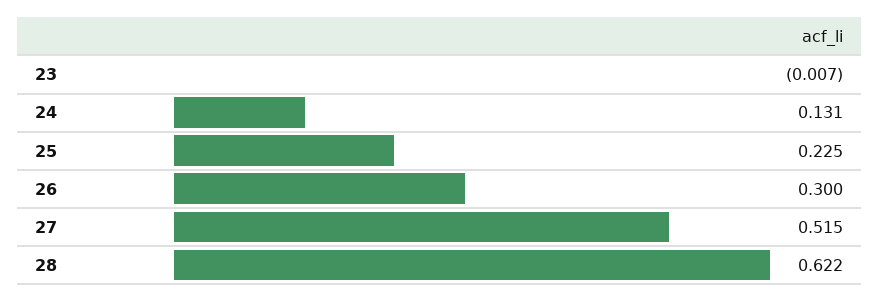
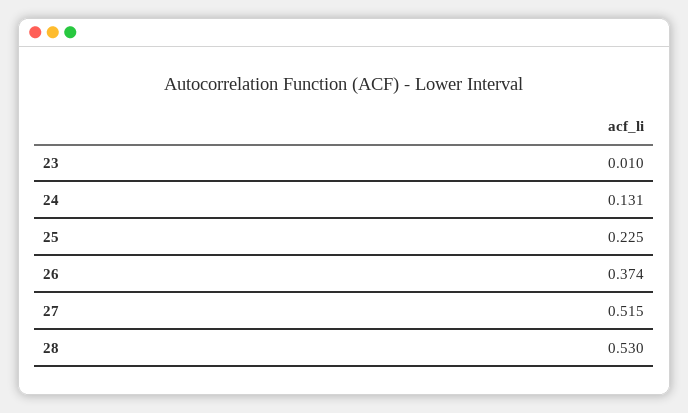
  {
-   "23": -0.007,
+   "23": 0.01,
    "24": 0.131,
    "25": 0.225,
-   "26": 0.3,
+   "26": 0.374,
    "27": 0.515,
-   "28": 0.622
+   "28": 0.53
  }

